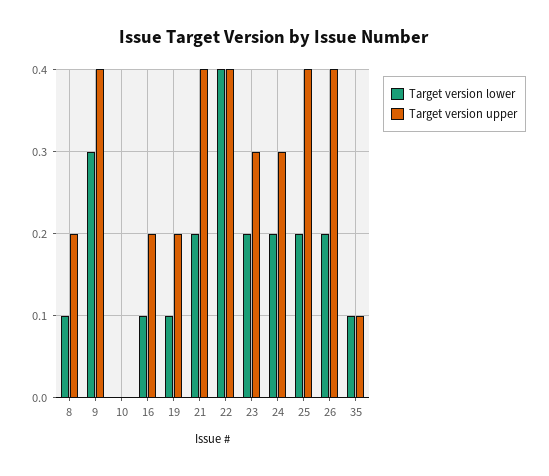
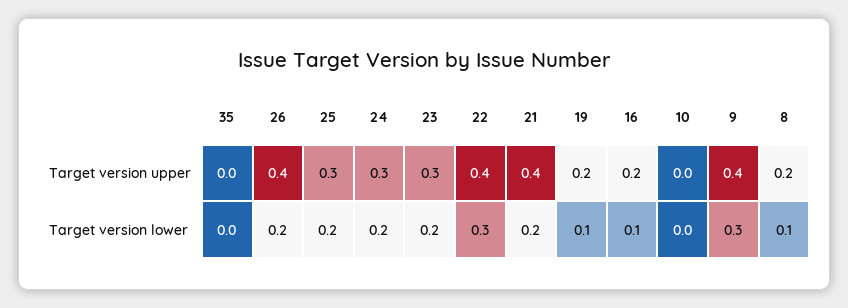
  {
    "Target version lower": {
      "8": 0.1,
      "9": 0.3,
      "10": 0,
      "16": 0.1,
      "19": 0.1,
      "21": 0.2,
-     "22": 0.4,
+     "22": 0.3,
      "23": 0.2,
      "24": 0.2,
      "25": 0.2,
      "26": 0.2,
-     "35": 0.1
+     "35": 0
    },
    "Target version upper": {
      "8": 0.2,
      "9": 0.4,
      "10": 0,
      "16": 0.2,
      "19": 0.2,
      "21": 0.4,
      "22": 0.4,
      "23": 0.3,
      "24": 0.3,
-     "25": 0.4,
+     "25": 0.3,
      "26": 0.4,
-     "35": 0.1
+     "35": 0
    }
  }

